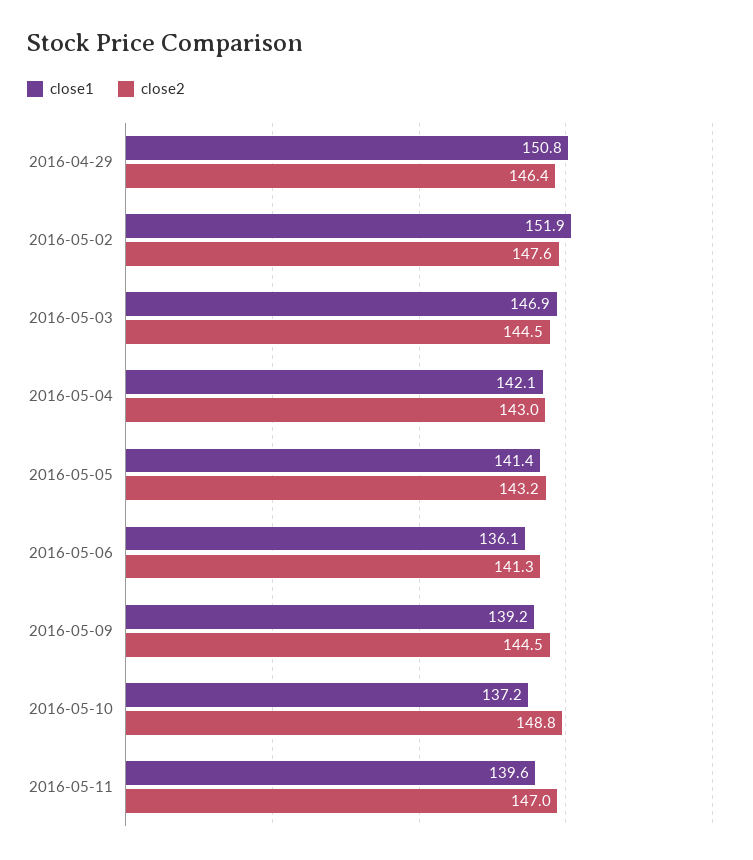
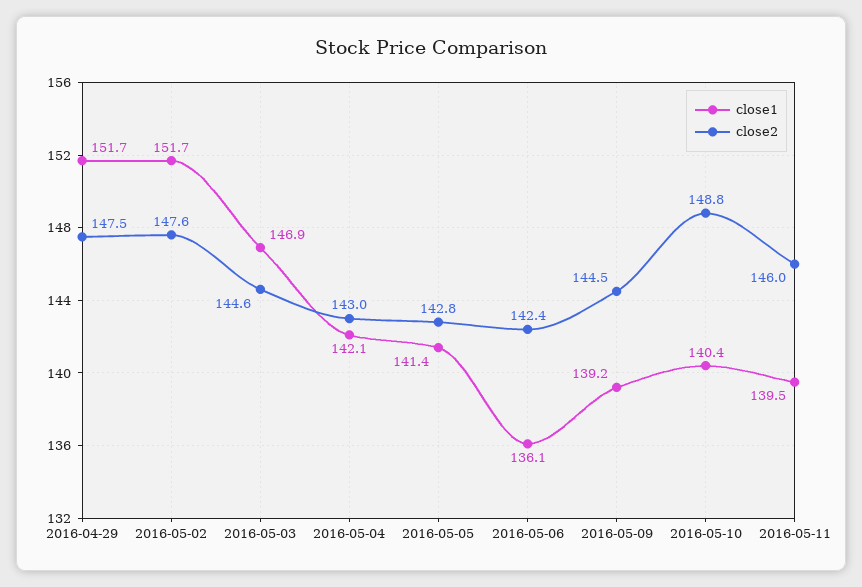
  {
    "close1": {
-     "2016-04-29": 150.8,
+     "2016-04-29": 151.7,
-     "2016-05-02": 151.9,
+     "2016-05-02": 151.7,
      "2016-05-03": 146.9,
      "2016-05-04": 142.1,
      "2016-05-05": 141.4,
      "2016-05-06": 136.1,
      "2016-05-09": 139.2,
-     "2016-05-10": 137.2,
+     "2016-05-10": 140.4,
-     "2016-05-11": 139.6
+     "2016-05-11": 139.5
    },
    "close2": {
-     "2016-04-29": 146.4,
+     "2016-04-29": 147.5,
      "2016-05-02": 147.6,
-     "2016-05-03": 144.5,
+     "2016-05-03": 144.6,
      "2016-05-04": 143,
-     "2016-05-05": 143.2,
+     "2016-05-05": 142.8,
-     "2016-05-06": 141.3,
+     "2016-05-06": 142.4,
      "2016-05-09": 144.5,
      "2016-05-10": 148.8,
-     "2016-05-11": 147
+     "2016-05-11": 146
    }
  }

